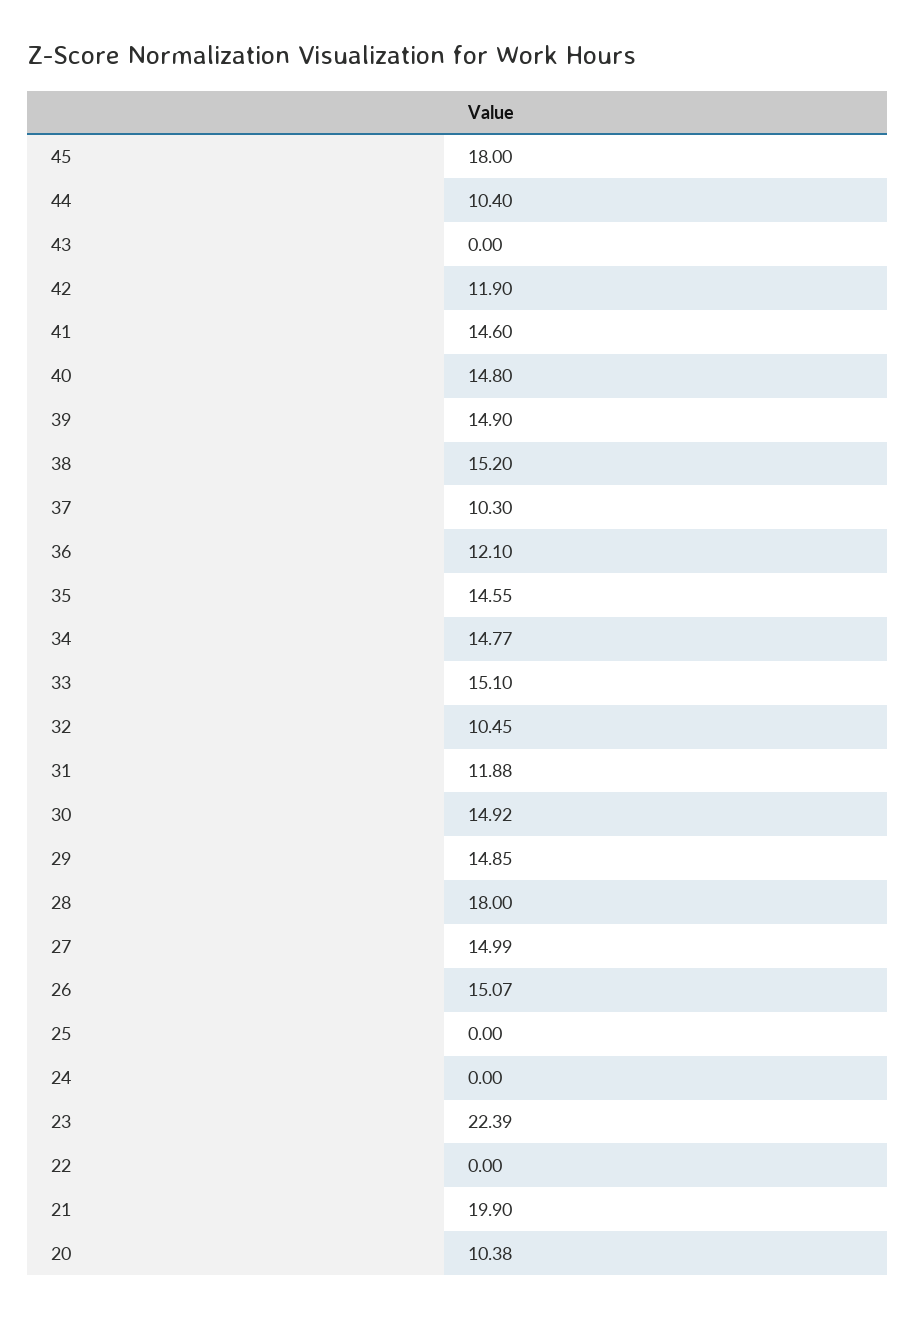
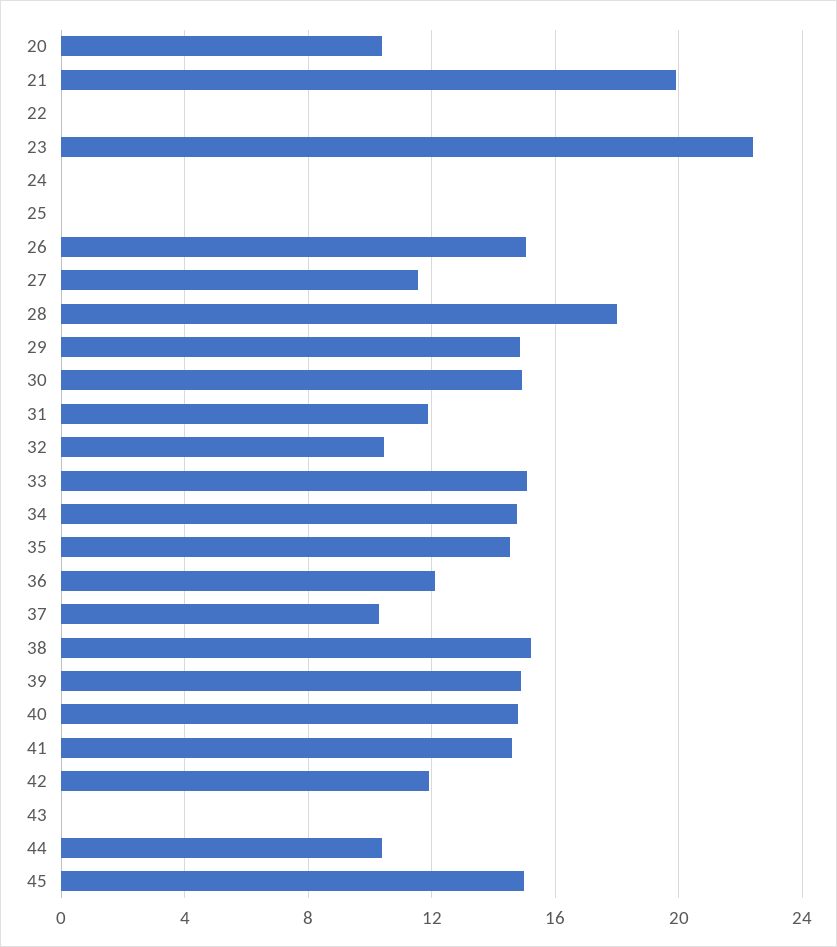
  {
-   "45": 18,
+   "45": 15,
    "44": 10.4,
    "43": 0,
    "42": 11.9,
    "41": 14.6,
    "40": 14.8,
    "39": 14.9,
    "38": 15.2,
    "37": 10.3,
    "36": 12.1,
    "35": 14.55,
    "34": 14.77,
    "33": 15.1,
    "32": 10.45,
    "31": 11.88,
    "30": 14.92,
    "29": 14.85,
    "28": 18,
-   "27": 14.99,
+   "27": 11.5,
    "26": 15.07,
    "25": 0,
    "24": 0,
    "23": 22.39,
    "22": 0,
    "21": 19.9,
    "20": 10.38
  }

